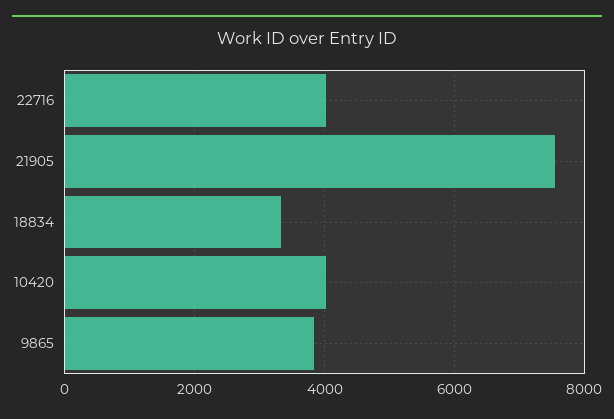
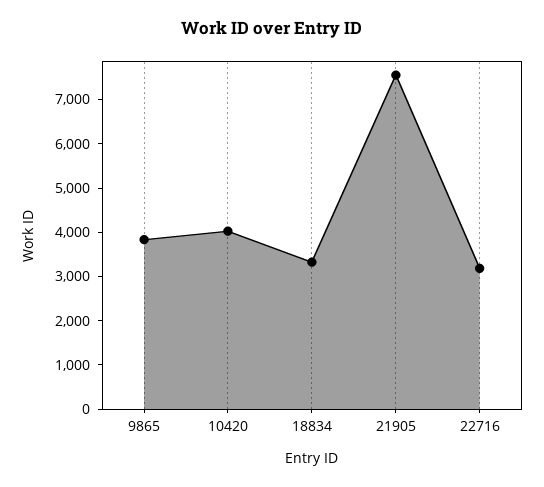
  {
-   "22716": 4000,
+   "22716": 3200,
    "21905": 7600,
    "18834": 3400,
    "10420": 4000,
    "9865": 3800
  }

